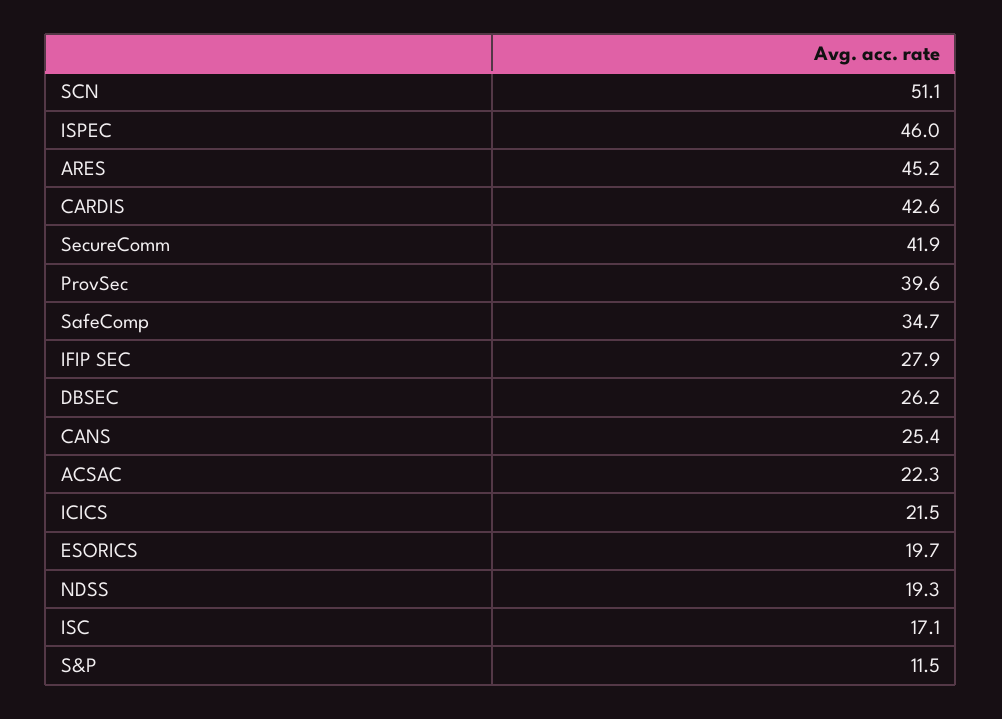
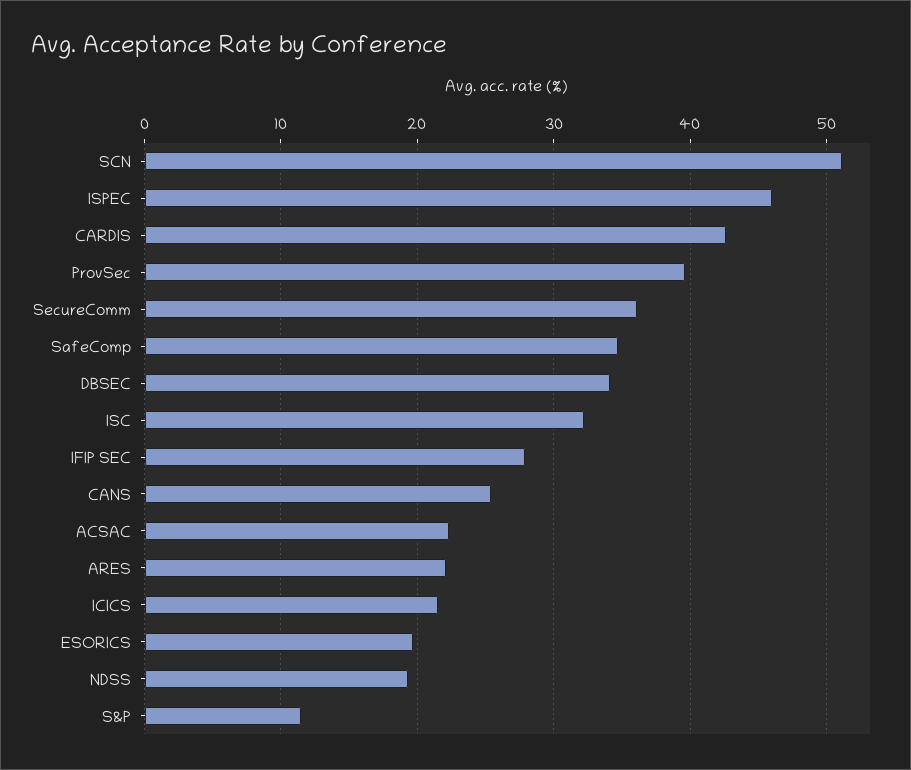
  {
    "SCN": 51.1,
    "ISPEC": 46,
-   "ARES": 45.2,
+   "ARES": 22,
    "CARDIS": 42.6,
-   "SecureComm": 41.9,
+   "SecureComm": 36,
    "ProvSec": 39.6,
    "SafeComp": 34.7,
    "IFIP SEC": 27.9,
-   "DBSEC": 26.2,
+   "DBSEC": 34,
    "CANS": 25.4,
    "ACSAC": 22.3,
    "ICICS": 21.5,
    "ESORICS": 19.7,
    "NDSS": 19.3,
-   "ISC": 17.1,
+   "ISC": 32,
    "S&P": 11.5
  }

